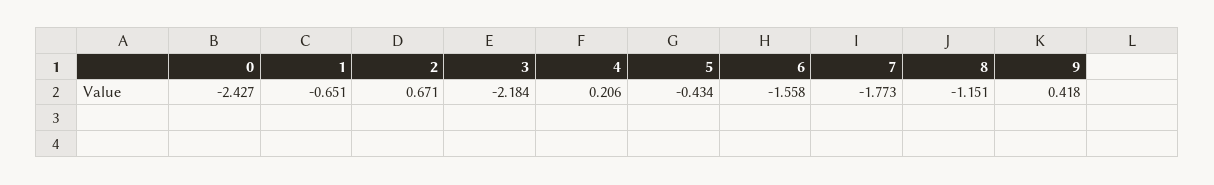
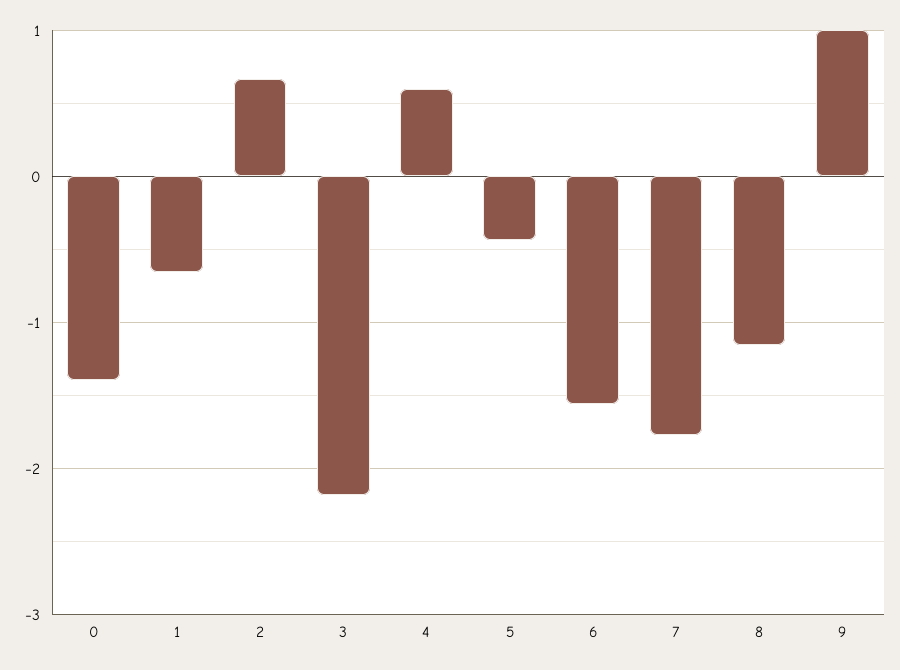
  {
-   "0": -2.427,
+   "0": -1.4,
    "1": -0.651,
    "2": 0.671,
    "3": -2.184,
-   "4": 0.206,
+   "4": 0.6,
    "5": -0.434,
    "6": -1.558,
    "7": -1.773,
    "8": -1.151,
-   "9": 0.418
+   "9": 1
  }

